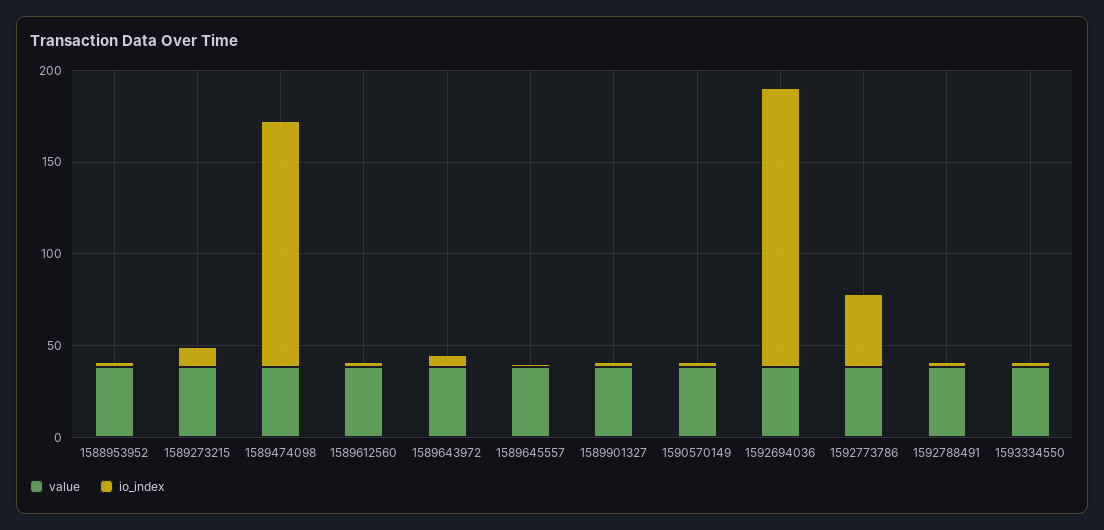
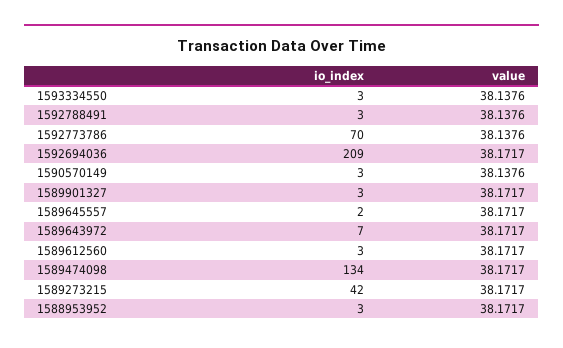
  {
    "value": {
      "1588953952": 38.1717,
      "1589273215": 38.1717,
      "1589474098": 38.1717,
      "1589612560": 38.1717,
      "1589643972": 38.1717,
      "1589645557": 38.1717,
      "1589901327": 38.1717,
      "1590570149": 38.1376,
      "1592694036": 38.1717,
      "1592773786": 38.1376,
      "1592788491": 38.1376,
      "1593334550": 38.1376
    },
    "io_index": {
      "1588953952": 3,
-     "1589273215": 10,
+     "1589273215": 42,
      "1589474098": 134,
      "1589612560": 3,
      "1589643972": 7,
      "1589645557": 2,
      "1589901327": 3,
      "1590570149": 3,
-     "1592694036": 150,
+     "1592694036": 209,
-     "1592773786": 40,
+     "1592773786": 70,
      "1592788491": 3,
      "1593334550": 3
    }
  }

